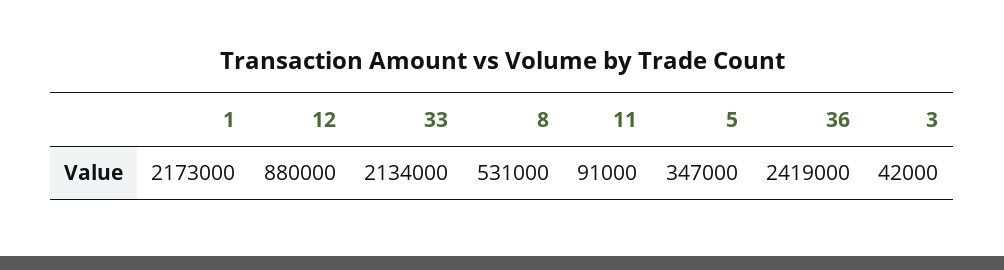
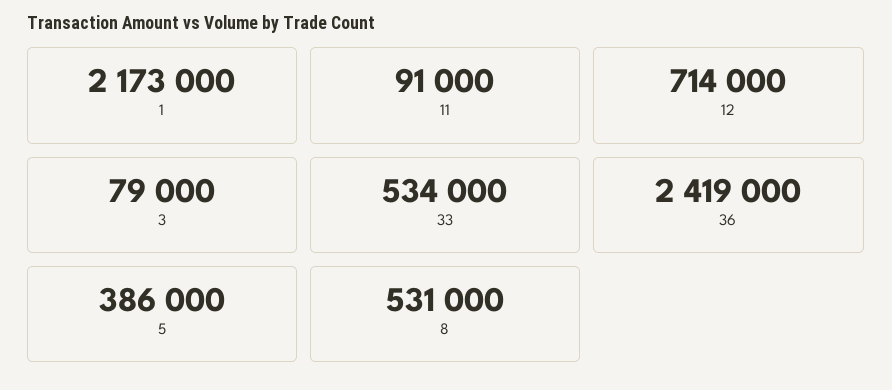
  {
    "1": 2173000,
-   "12": 880000,
+   "12": 714000,
-   "33": 2134000,
+   "33": 534000,
    "8": 531000,
    "11": 91000,
-   "5": 347000,
+   "5": 386000,
    "36": 2419000,
-   "3": 42000
+   "3": 79000
  }

